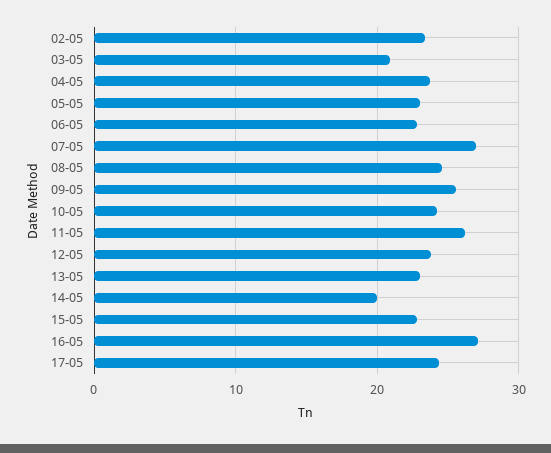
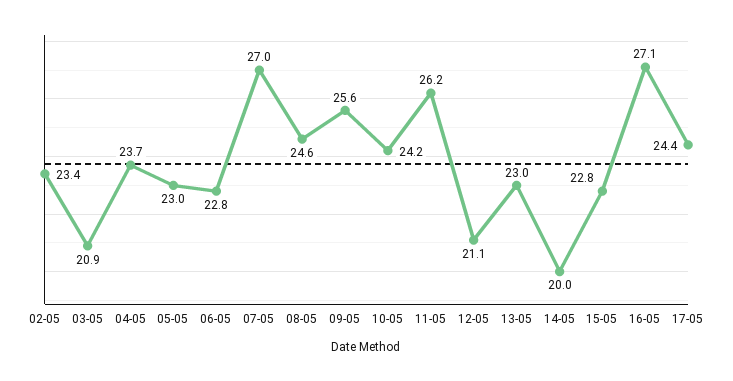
  {
    "02-05": 23.4,
    "03-05": 20.9,
    "04-05": 23.7,
    "05-05": 23,
    "06-05": 22.8,
    "07-05": 27,
    "08-05": 24.6,
    "09-05": 25.6,
    "10-05": 24.2,
    "11-05": 26.2,
-   "12-05": 24,
+   "12-05": 21.1,
    "13-05": 23,
    "14-05": 20,
    "15-05": 22.8,
    "16-05": 27.1,
    "17-05": 24.4
  }

